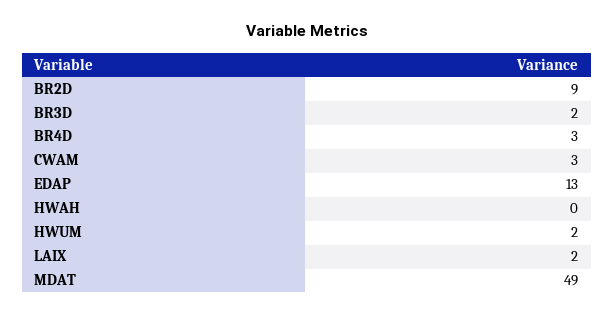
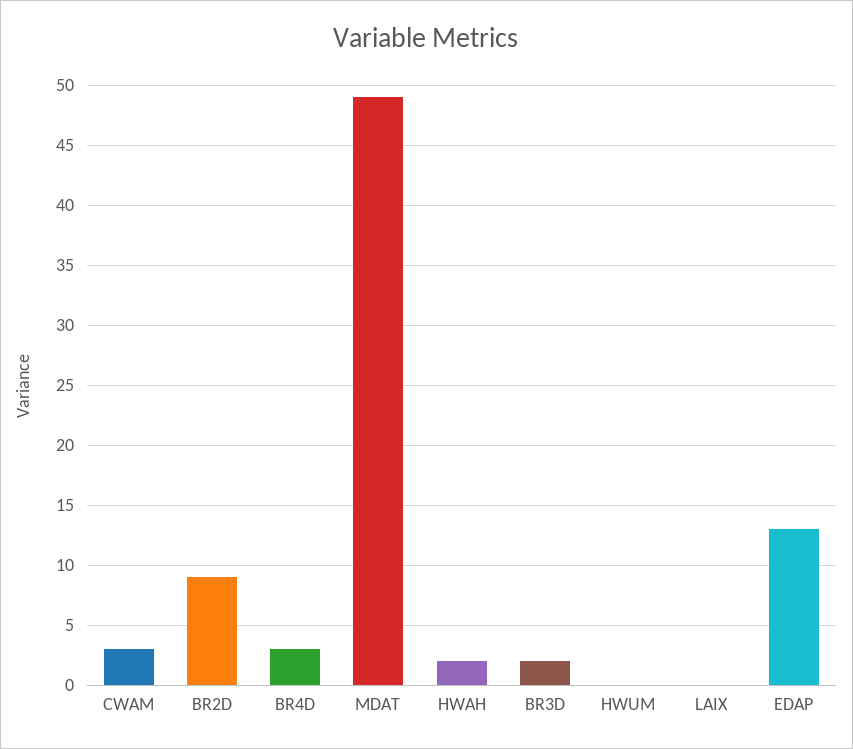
  {
    "BR2D": 9,
    "BR3D": 2,
    "BR4D": 3,
    "CWAM": 3,
    "EDAP": 13,
-   "HWAH": 0,
+   "HWAH": 2,
-   "HWUM": 2,
+   "HWUM": 0,
-   "LAIX": 2,
+   "LAIX": 0,
    "MDAT": 49
  }

